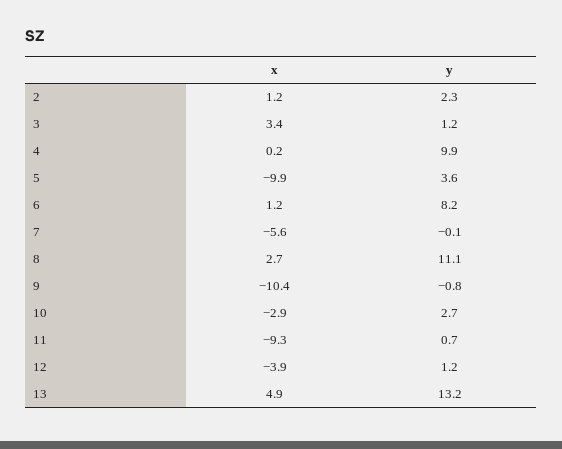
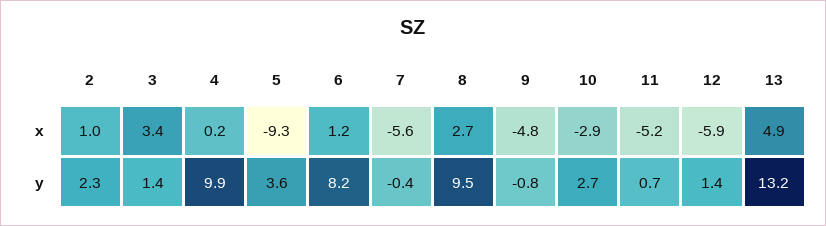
  {
    "x": {
-     "2": 1.2,
+     "2": 1,
      "3": 3.4,
      "4": 0.2,
-     "5": -9.9,
+     "5": -9.3,
      "6": 1.2,
      "7": -5.6,
      "8": 2.7,
-     "9": -10.4,
+     "9": -4.8,
      "10": -2.9,
-     "11": -9.3,
+     "11": -5.2,
-     "12": -3.9,
+     "12": -5.9,
      "13": 4.9
    },
    "y": {
      "2": 2.3,
-     "3": 1.2,
+     "3": 1.4,
      "4": 9.9,
      "5": 3.6,
      "6": 8.2,
-     "7": -0.1,
+     "7": -0.4,
-     "8": 11.1,
+     "8": 9.5,
      "9": -0.8,
      "10": 2.7,
      "11": 0.7,
-     "12": 1.2,
+     "12": 1.4,
      "13": 13.2
    }
  }

